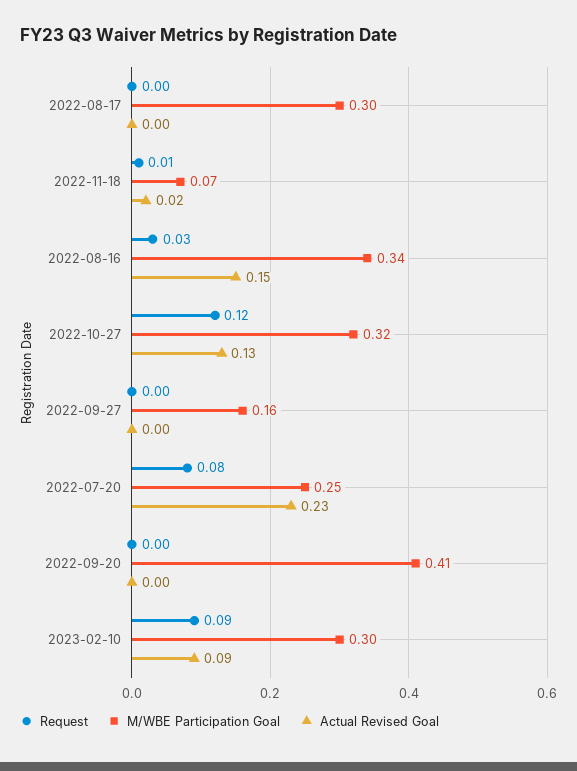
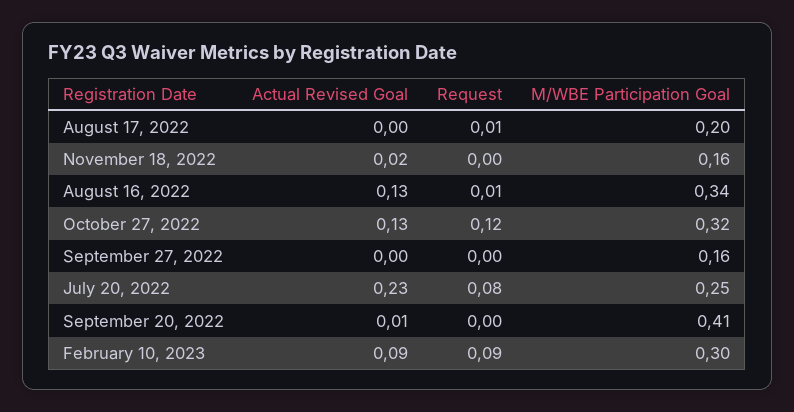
  {
    "Request": {
-     "2022-08-17": 0,
+     "2022-08-17": 0.01,
-     "2022-11-18": 0.01,
+     "2022-11-18": 0,
-     "2022-08-16": 0.03,
+     "2022-08-16": 0.01,
      "2022-10-27": 0.12,
      "2022-09-27": 0,
      "2022-07-20": 0.08,
      "2022-09-20": 0,
      "2023-02-10": 0.09
    },
    "M/WBE Participation Goal": {
-     "2022-08-17": 0.3,
+     "2022-08-17": 0.2,
-     "2022-11-18": 0.07,
+     "2022-11-18": 0.16,
      "2022-08-16": 0.34,
      "2022-10-27": 0.32,
      "2022-09-27": 0.16,
      "2022-07-20": 0.25,
      "2022-09-20": 0.41,
      "2023-02-10": 0.3
    },
    "Actual Revised Goal": {
      "2022-08-17": 0,
      "2022-11-18": 0.02,
-     "2022-08-16": 0.15,
+     "2022-08-16": 0.13,
      "2022-10-27": 0.13,
      "2022-09-27": 0,
      "2022-07-20": 0.23,
-     "2022-09-20": 0,
+     "2022-09-20": 0.01,
      "2023-02-10": 0.09
    }
  }

